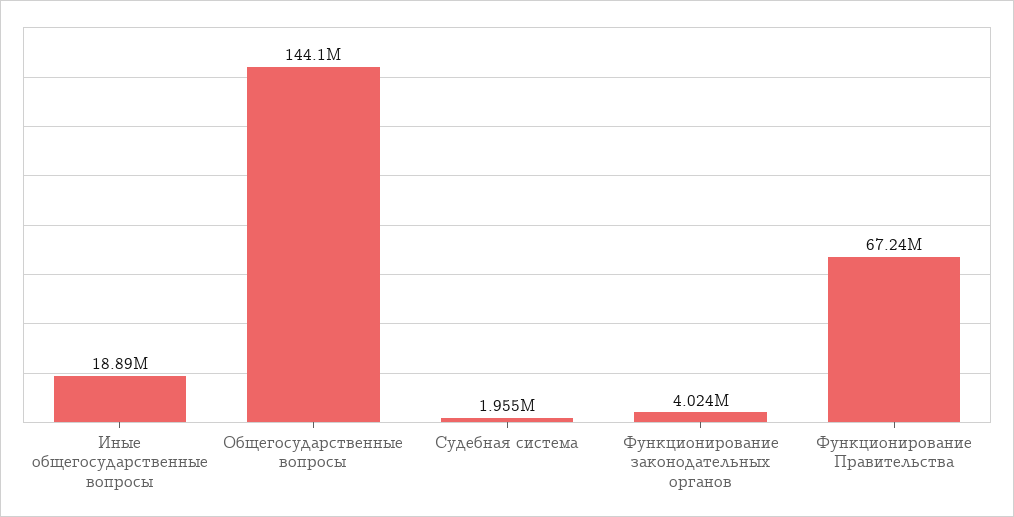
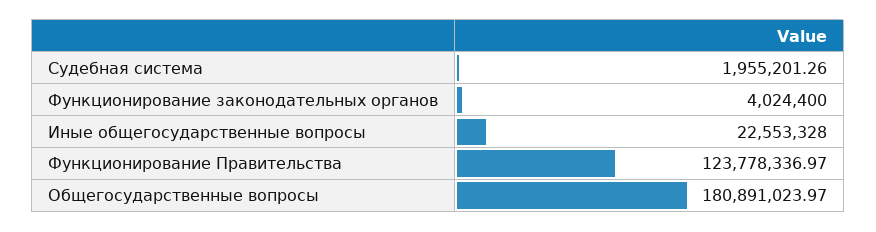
  {
-   "Иные общегосударственные вопросы": 18890000,
+   "Иные общегосударственные вопросы": 22553328,
-   "Общегосударственные вопросы": 144100000,
+   "Общегосударственные вопросы": 180891023.97,
    "Судебная система": 1955201.26,
    "Функционирование законодательных органов": 4024400,
-   "Функционирование Правительства": 67240000
+   "Функционирование Правительства": 123778336.97
  }

